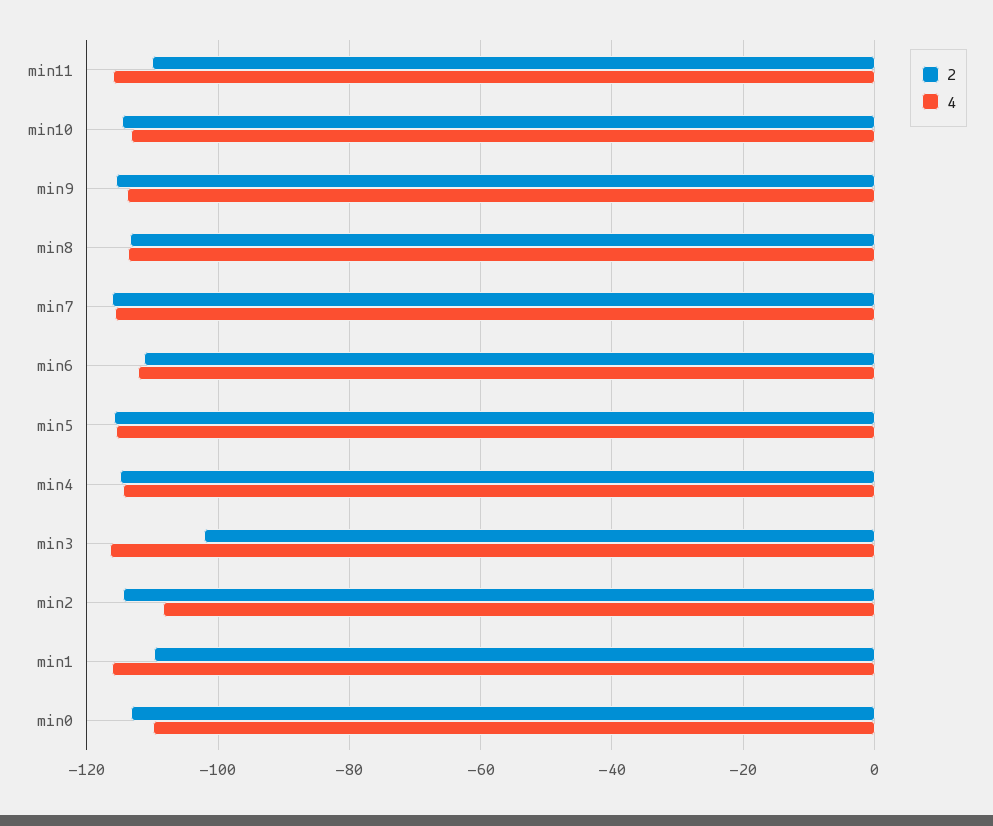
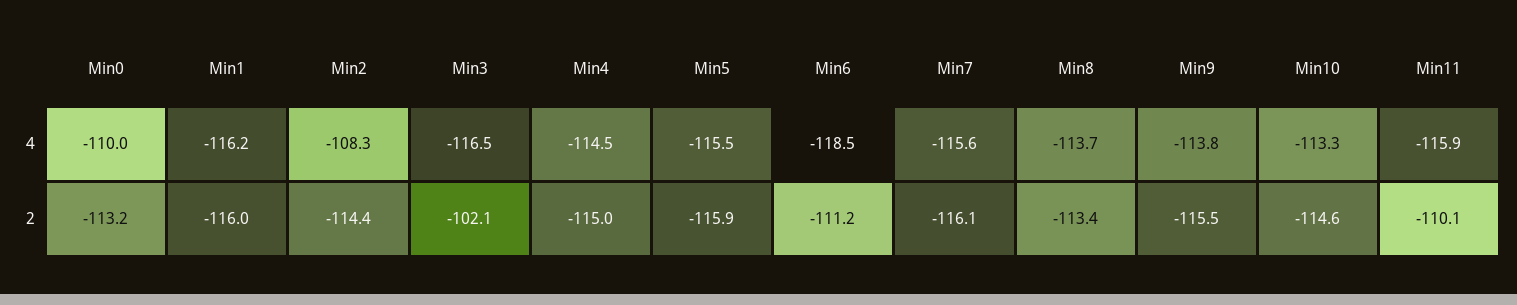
  {
    "2": {
      "min11": -110.1,
      "min10": -114.6,
      "min9": -115.5,
      "min8": -113.4,
      "min7": -116.1,
      "min6": -111.2,
      "min5": -115.9,
      "min4": -115,
      "min3": -102.1,
      "min2": -114.4,
-     "min1": -110,
+     "min1": -116,
      "min0": -113.2
    },
    "4": {
      "min11": -115.9,
      "min10": -113.3,
      "min9": -113.8,
      "min8": -113.7,
      "min7": -115.6,
-     "min6": -112,
+     "min6": -118.5,
      "min5": -115.5,
      "min4": -114.5,
      "min3": -116.5,
      "min2": -108.3,
      "min1": -116.2,
      "min0": -110
    }
  }

